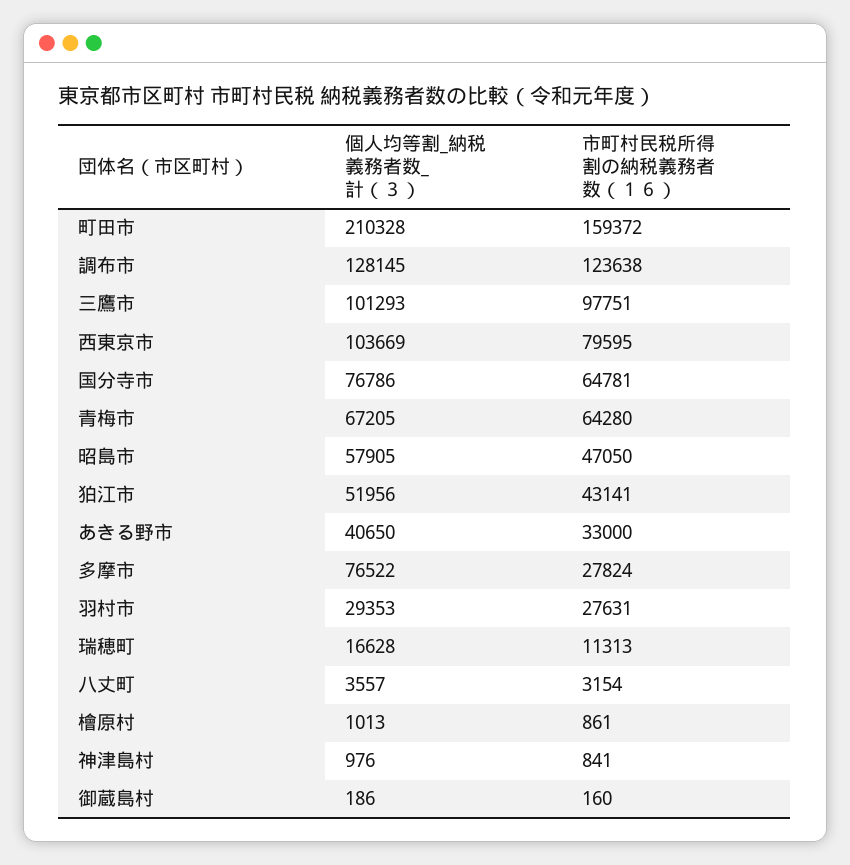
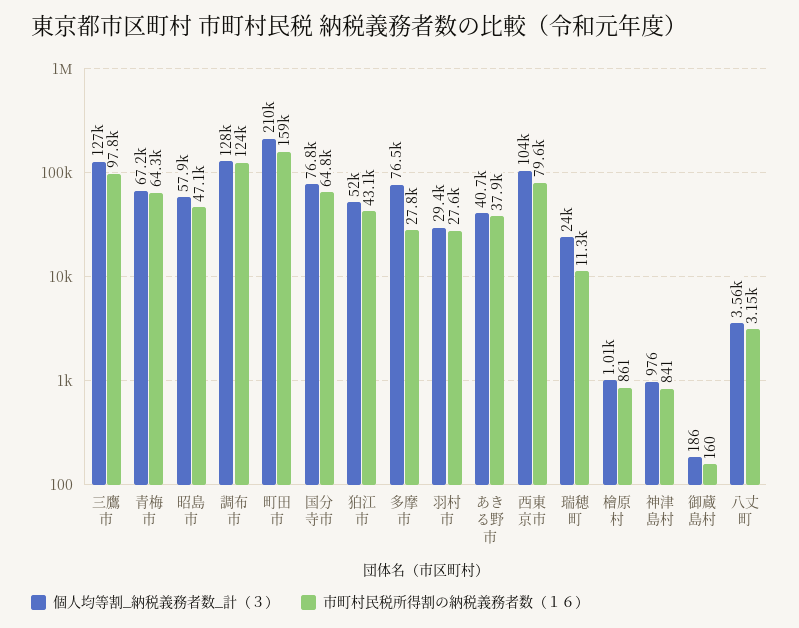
  {
    "個人均等割_納税義務者数_計（３）": {
      "町田市": 210328,
      "調布市": 128145,
-     "三鷹市": 101293,
+     "三鷹市": 127000,
      "西東京市": 103669,
      "国分寺市": 76786,
      "青梅市": 67205,
      "昭島市": 57905,
      "狛江市": 51956,
      "あきる野市": 40650,
      "多摩市": 76522,
      "羽村市": 29353,
-     "瑞穂町": 16628,
+     "瑞穂町": 24000,
      "八丈町": 3557,
      "檜原村": 1013,
      "神津島村": 976,
      "御蔵島村": 186
    },
    "市町村民税所得割の納税義務者数（１６）": {
      "町田市": 159372,
      "調布市": 123638,
      "三鷹市": 97751,
      "西東京市": 79595,
      "国分寺市": 64781,
      "青梅市": 64280,
      "昭島市": 47050,
      "狛江市": 43141,
-     "あきる野市": 33000,
+     "あきる野市": 37900,
      "多摩市": 27824,
      "羽村市": 27631,
      "瑞穂町": 11313,
      "八丈町": 3154,
      "檜原村": 861,
      "神津島村": 841,
      "御蔵島村": 160
    }
  }

